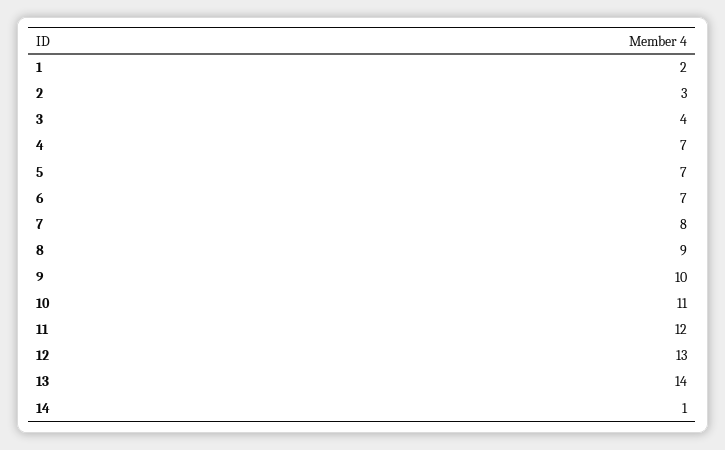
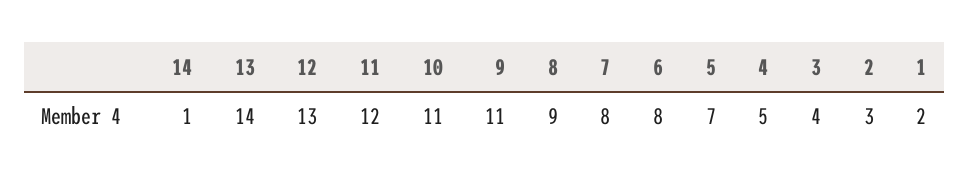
  {
    "1": 2,
    "2": 3,
    "3": 4,
-   "4": 7,
+   "4": 5,
    "5": 7,
-   "6": 7,
+   "6": 8,
    "7": 8,
    "8": 9,
-   "9": 10,
+   "9": 11,
    "10": 11,
    "11": 12,
    "12": 13,
    "13": 14,
    "14": 1
  }

